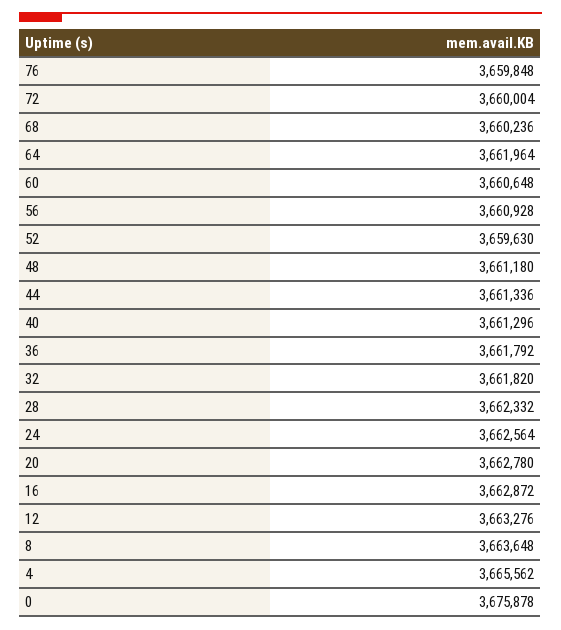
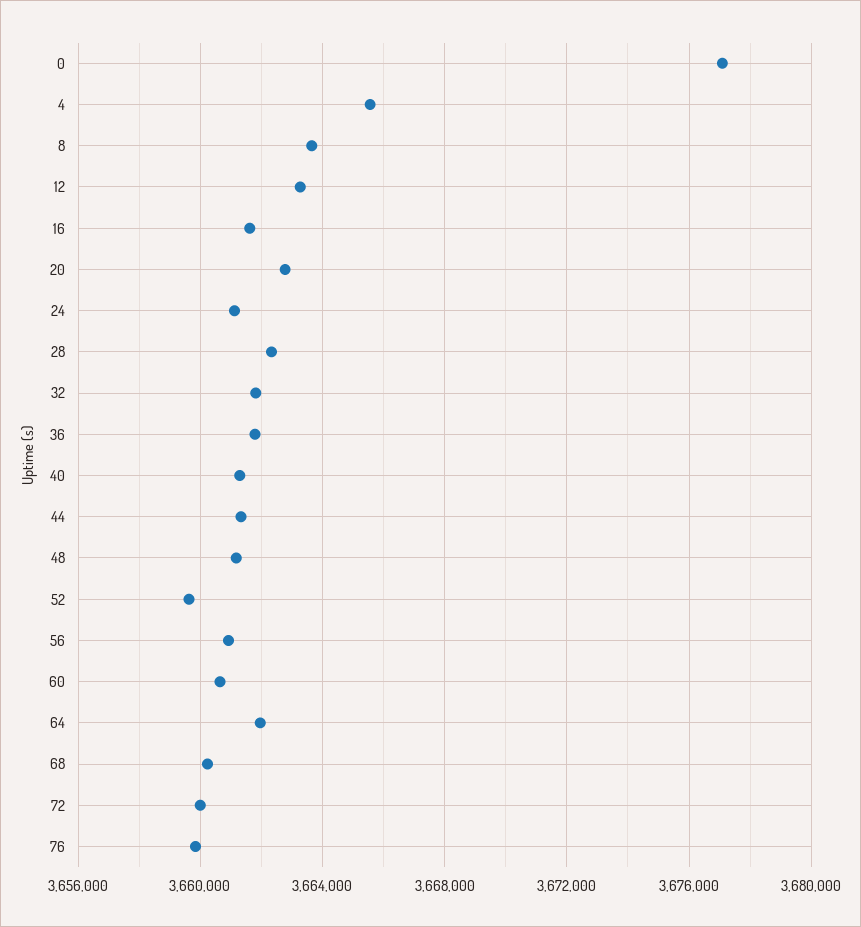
  {
    "76": 3659848,
    "72": 3660004,
    "68": 3660236,
    "64": 3661964,
    "60": 3660648,
    "56": 3660928,
    "52": 3659630,
    "48": 3661180,
    "44": 3661336,
    "40": 3661296,
    "36": 3661792,
    "32": 3661820,
    "28": 3662332,
-   "24": 3662564,
+   "24": 3661000,
    "20": 3662780,
-   "16": 3662872,
+   "16": 3661500,
    "12": 3663276,
    "8": 3663648,
    "4": 3665562,
-   "0": 3675878
+   "0": 3677000
  }

